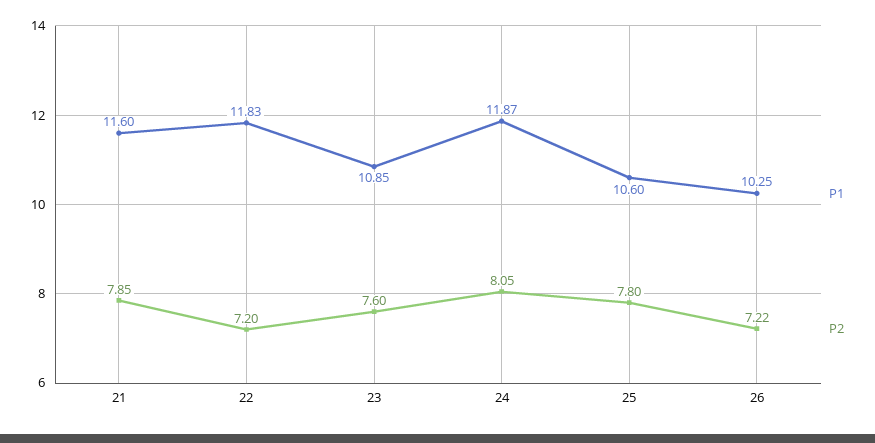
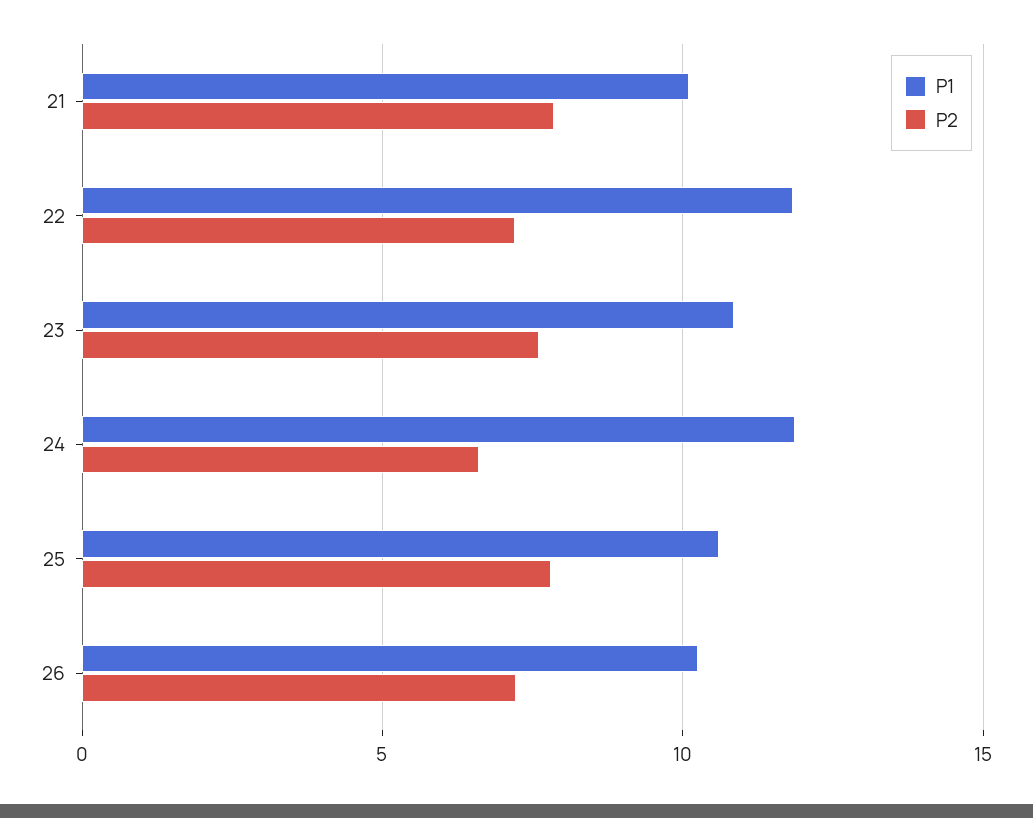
  {
    "P1": {
-     "21": 11.6,
+     "21": 10,
      "22": 11.83,
      "23": 10.85,
      "24": 11.87,
      "25": 10.6,
      "26": 10.25
    },
    "P2": {
      "21": 7.85,
      "22": 7.2,
      "23": 7.6,
-     "24": 8.05,
+     "24": 6.5,
      "25": 7.8,
      "26": 7.22
    }
  }

